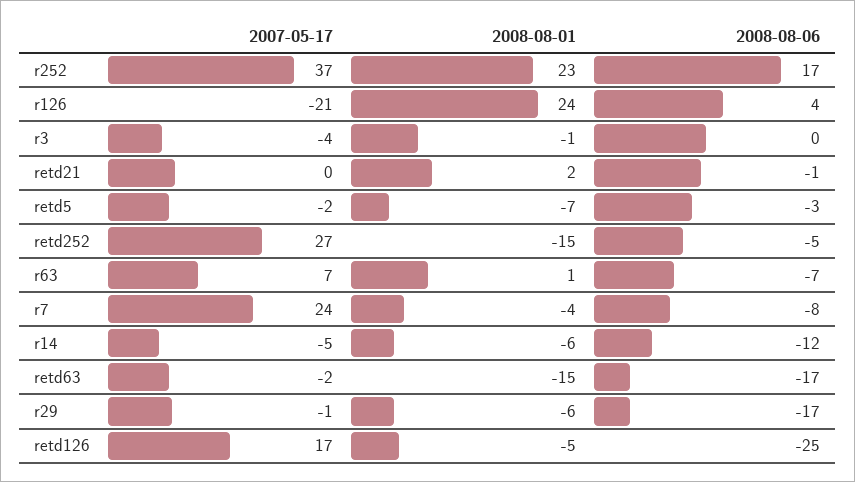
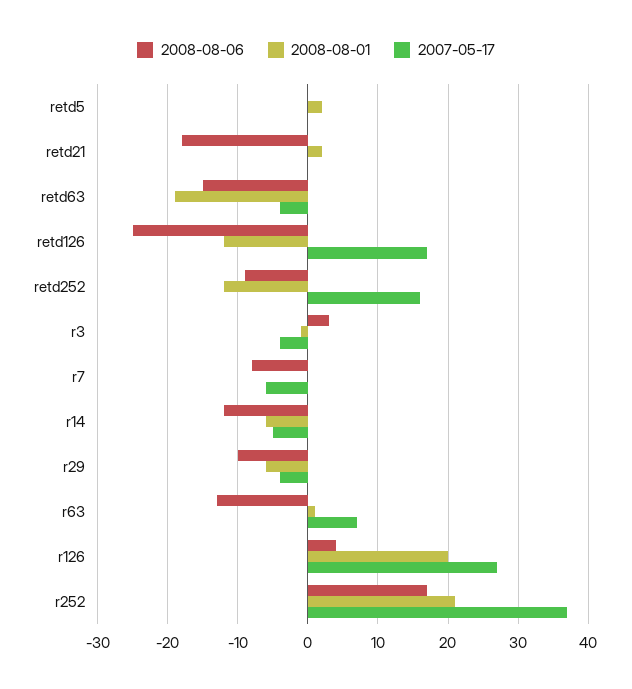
  {
    "2007-05-17": {
      "r252": 37,
-     "r126": -21,
+     "r126": 27,
      "r3": -4,
      "retd21": 0,
-     "retd5": -2,
+     "retd5": 0,
-     "retd252": 27,
+     "retd252": 16,
      "r63": 7,
-     "r7": 24,
+     "r7": -6,
      "r14": -5,
-     "retd63": -2,
+     "retd63": -4,
-     "r29": -1,
+     "r29": -4,
      "retd126": 17
    },
    "2008-08-01": {
-     "r252": 23,
+     "r252": 21,
-     "r126": 24,
+     "r126": 20,
      "r3": -1,
      "retd21": 2,
-     "retd5": -7,
+     "retd5": 2,
-     "retd252": -15,
+     "retd252": -12,
      "r63": 1,
-     "r7": -4,
+     "r7": 0,
      "r14": -6,
-     "retd63": -15,
+     "retd63": -19,
      "r29": -6,
-     "retd126": -5
+     "retd126": -12
    },
    "2008-08-06": {
      "r252": 17,
      "r126": 4,
-     "r3": 0,
+     "r3": 3,
-     "retd21": -1,
+     "retd21": -18,
-     "retd5": -3,
+     "retd5": 0,
-     "retd252": -5,
+     "retd252": -9,
-     "r63": -7,
+     "r63": -13,
      "r7": -8,
      "r14": -12,
-     "retd63": -17,
+     "retd63": -15,
-     "r29": -17,
+     "r29": -10,
      "retd126": -25
    }
  }

